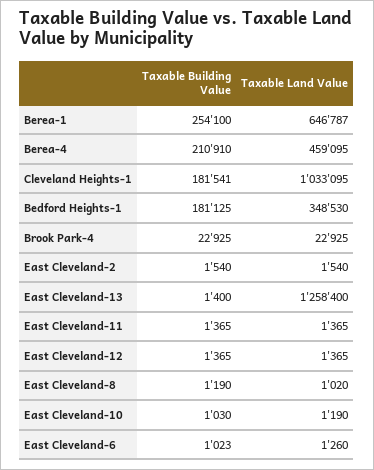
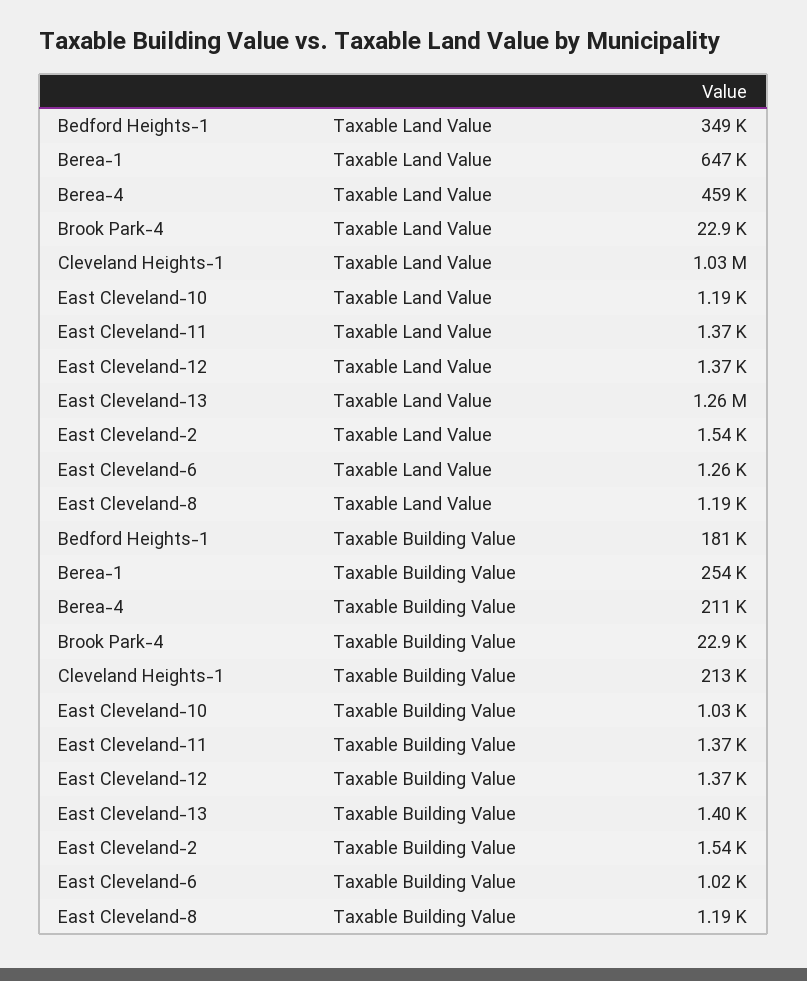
  {
    "Taxable Building Value": {
      "Berea-1": 254100,
      "Berea-4": 210910,
-     "Cleveland Heights-1": 181541,
+     "Cleveland Heights-1": 213000,
      "Bedford Heights-1": 181125,
      "Brook Park-4": 22925,
      "East Cleveland-2": 1540,
      "East Cleveland-13": 1400,
      "East Cleveland-11": 1365,
      "East Cleveland-12": 1365,
      "East Cleveland-8": 1190,
      "East Cleveland-10": 1030,
      "East Cleveland-6": 1023
    },
    "Taxable Land Value": {
      "Berea-1": 646787,
      "Berea-4": 459095,
      "Cleveland Heights-1": 1033095,
      "Bedford Heights-1": 348530,
      "Brook Park-4": 22925,
      "East Cleveland-2": 1540,
      "East Cleveland-13": 1258400,
      "East Cleveland-11": 1365,
      "East Cleveland-12": 1365,
-     "East Cleveland-8": 1020,
+     "East Cleveland-8": 1190,
      "East Cleveland-10": 1190,
      "East Cleveland-6": 1260
    }
  }

